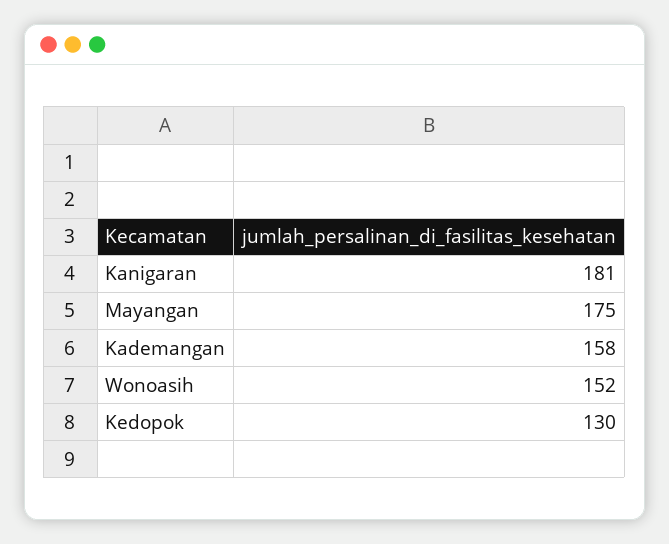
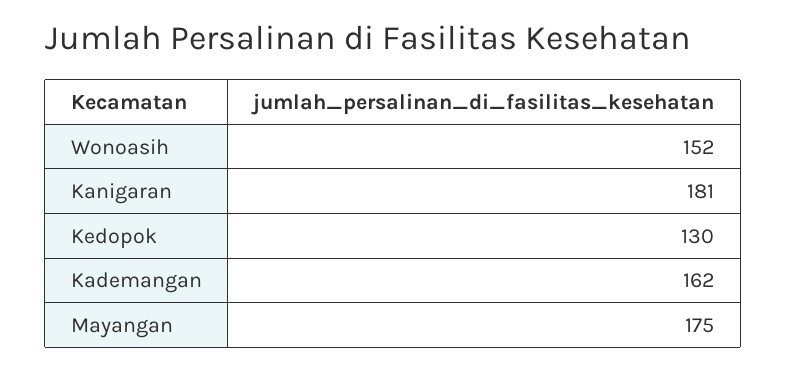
  {
    "Kanigaran": 181,
    "Mayangan": 175,
-   "Kademangan": 158,
+   "Kademangan": 162,
    "Wonoasih": 152,
    "Kedopok": 130
  }

